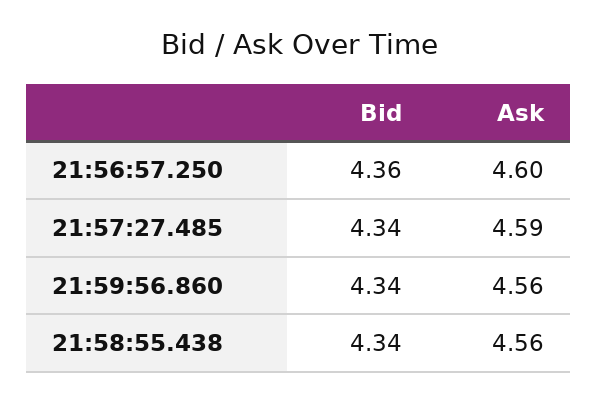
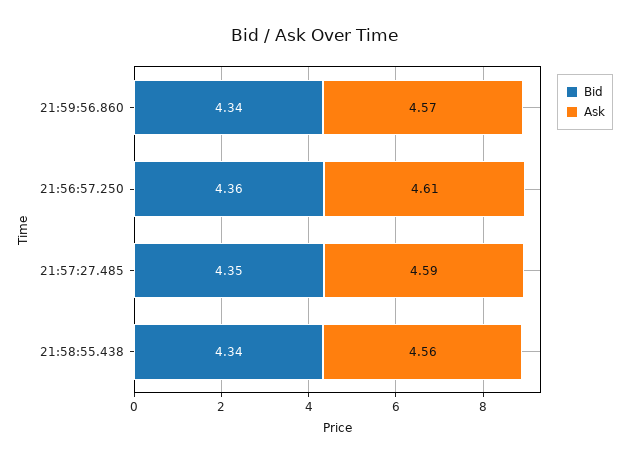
  {
    "Bid": {
      "21:56:57.250": 4.36,
-     "21:57:27.485": 4.34,
+     "21:57:27.485": 4.35,
      "21:59:56.860": 4.34,
      "21:58:55.438": 4.34
    },
    "Ask": {
-     "21:56:57.250": 4.6,
+     "21:56:57.250": 4.61,
      "21:57:27.485": 4.59,
-     "21:59:56.860": 4.56,
+     "21:59:56.860": 4.57,
      "21:58:55.438": 4.56
    }
  }

